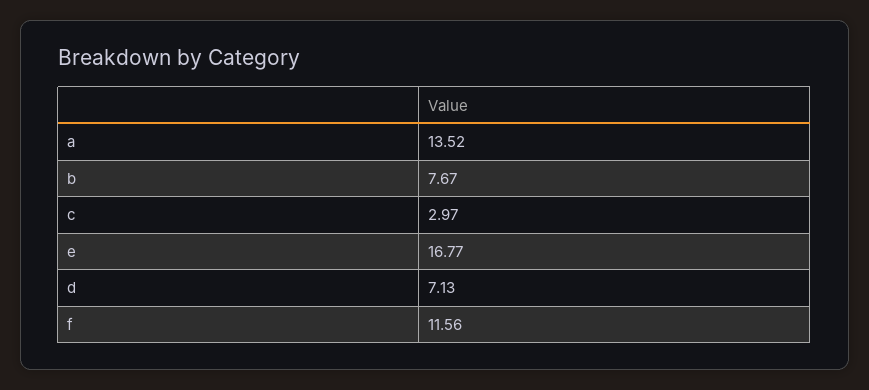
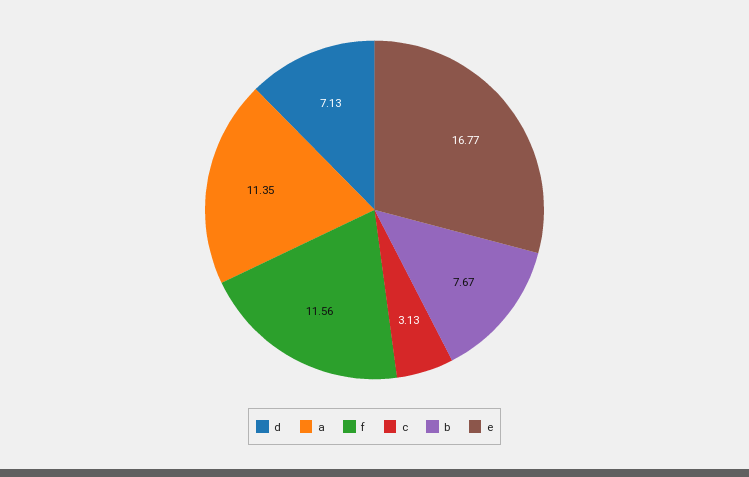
  {
-   "a": 13.52,
+   "a": 11.35,
    "b": 7.67,
-   "c": 2.97,
+   "c": 3.13,
    "e": 16.77,
    "d": 7.13,
    "f": 11.56
  }

